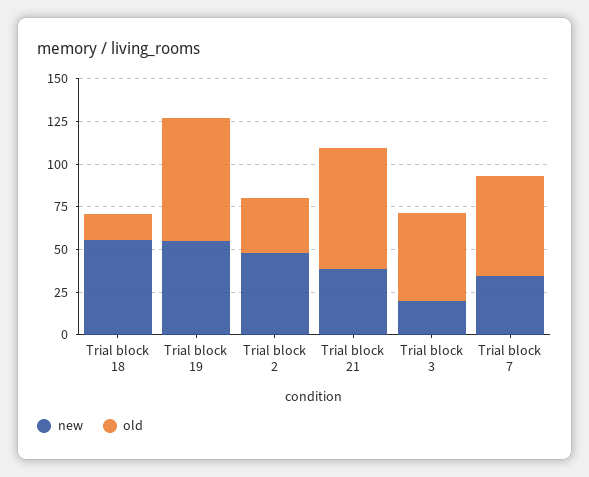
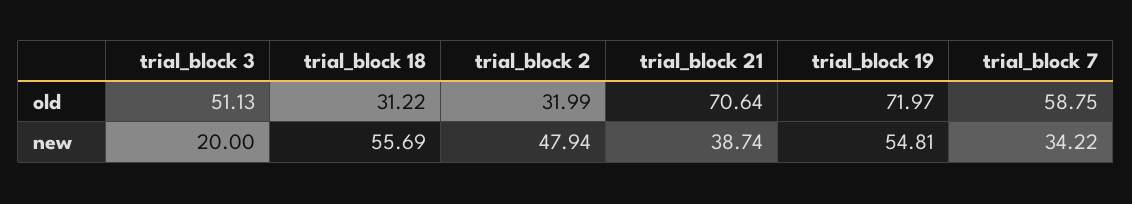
  {
    "new": {
      "Trial block 18": 55.69,
      "Trial block 19": 54.81,
      "Trial block 2": 47.94,
      "Trial block 21": 38.74,
      "Trial block 3": 20,
      "Trial block 7": 34.22
    },
    "old": {
-     "Trial block 18": 15,
+     "Trial block 18": 31.22,
      "Trial block 19": 71.97,
      "Trial block 2": 31.99,
      "Trial block 21": 70.64,
      "Trial block 3": 51.13,
      "Trial block 7": 58.75
    }
  }

